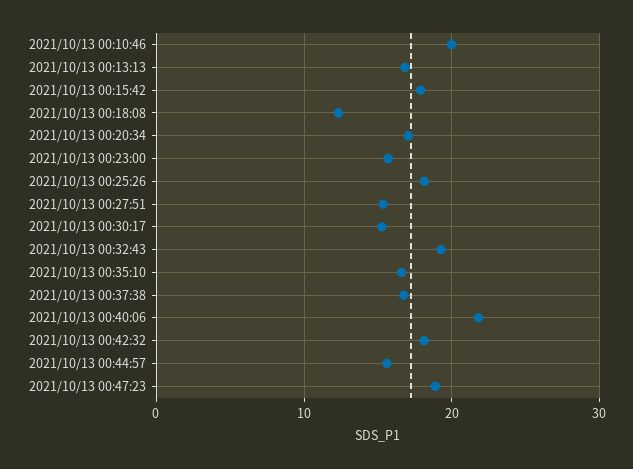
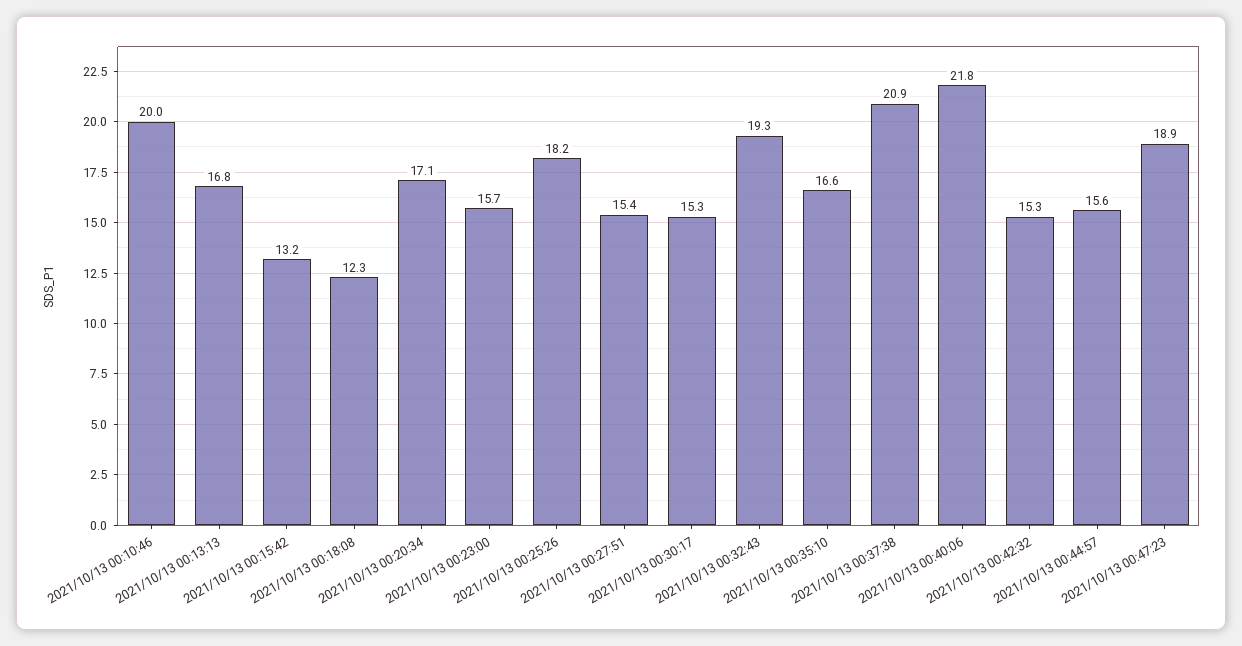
  {
    "2021/10/13 00:10:46": 20,
    "2021/10/13 00:13:13": 16.8,
-   "2021/10/13 00:15:42": 18,
+   "2021/10/13 00:15:42": 13.2,
    "2021/10/13 00:18:08": 12.3,
    "2021/10/13 00:20:34": 17.1,
    "2021/10/13 00:23:00": 15.7,
    "2021/10/13 00:25:26": 18.2,
    "2021/10/13 00:27:51": 15.4,
    "2021/10/13 00:30:17": 15.3,
    "2021/10/13 00:32:43": 19.3,
    "2021/10/13 00:35:10": 16.6,
-   "2021/10/13 00:37:38": 17,
+   "2021/10/13 00:37:38": 20.9,
    "2021/10/13 00:40:06": 21.8,
-   "2021/10/13 00:42:32": 18,
+   "2021/10/13 00:42:32": 15.3,
    "2021/10/13 00:44:57": 15.6,
    "2021/10/13 00:47:23": 18.9
  }

